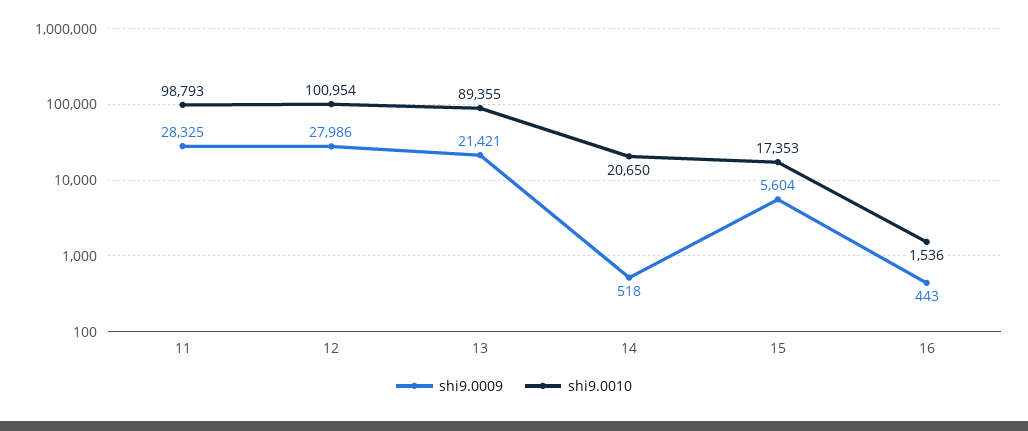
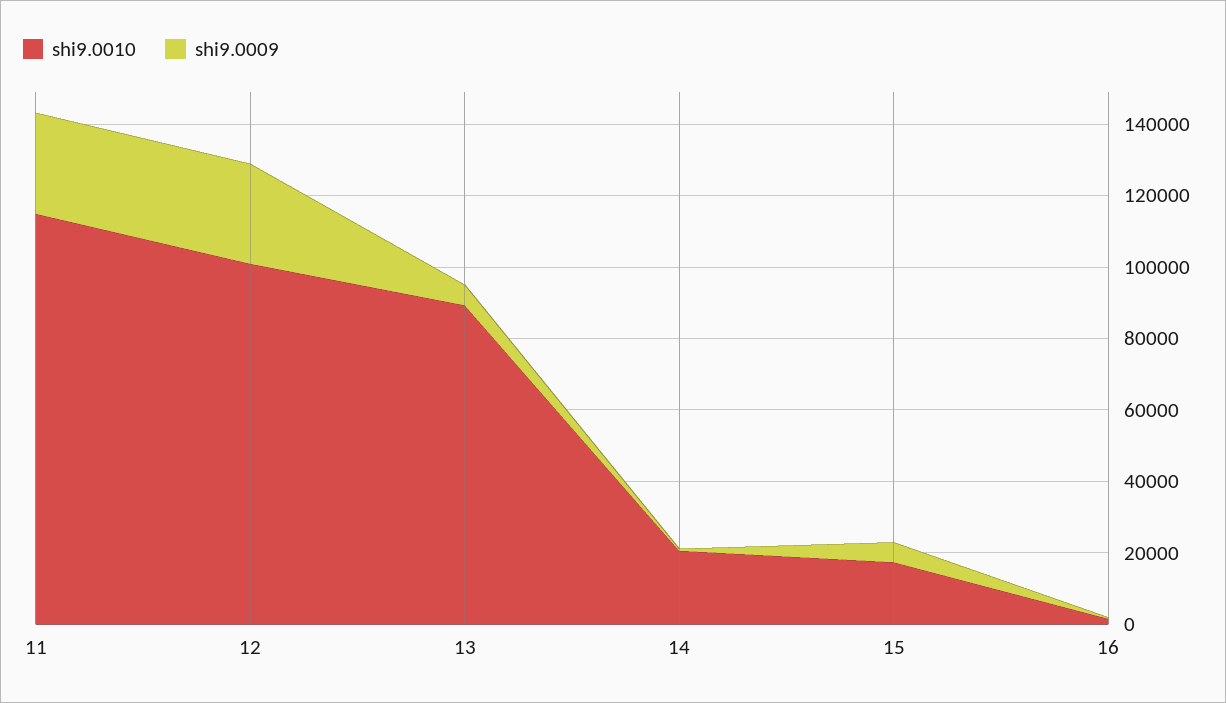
  {
    "shi9.0009": {
      "11": 28325,
      "12": 27986,
-     "13": 21421,
+     "13": 5000,
      "14": 518,
      "15": 5604,
      "16": 443
    },
    "shi9.0010": {
-     "11": 98793,
+     "11": 115000,
      "12": 100954,
      "13": 89355,
      "14": 20650,
      "15": 17353,
      "16": 1536
    }
  }

